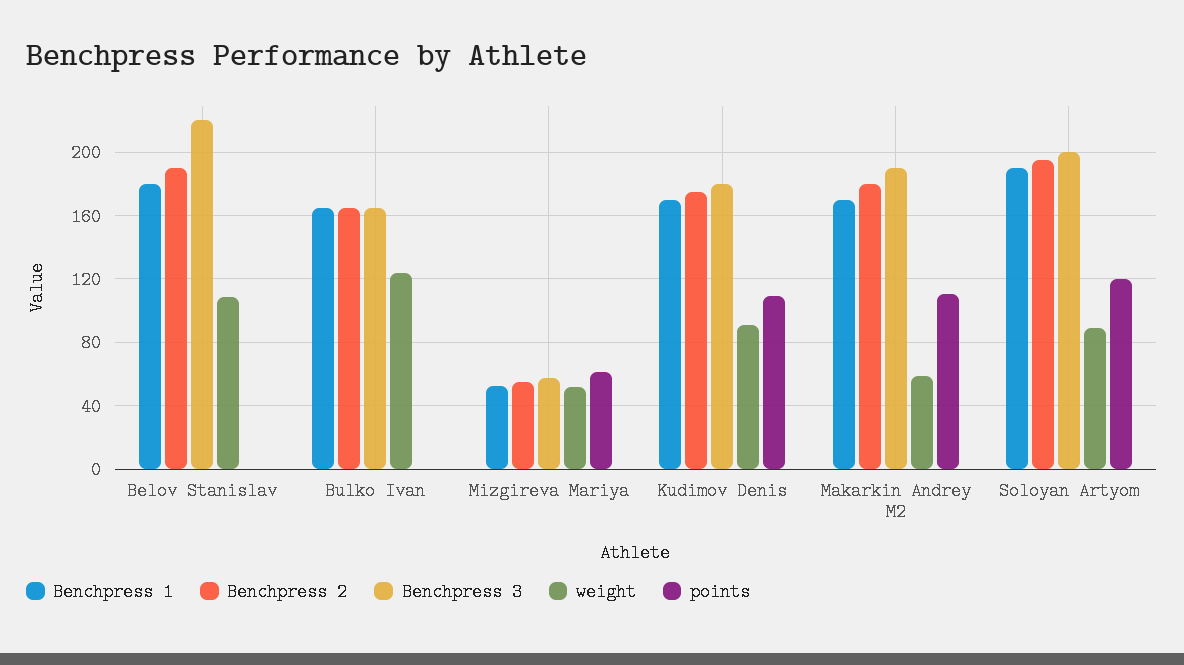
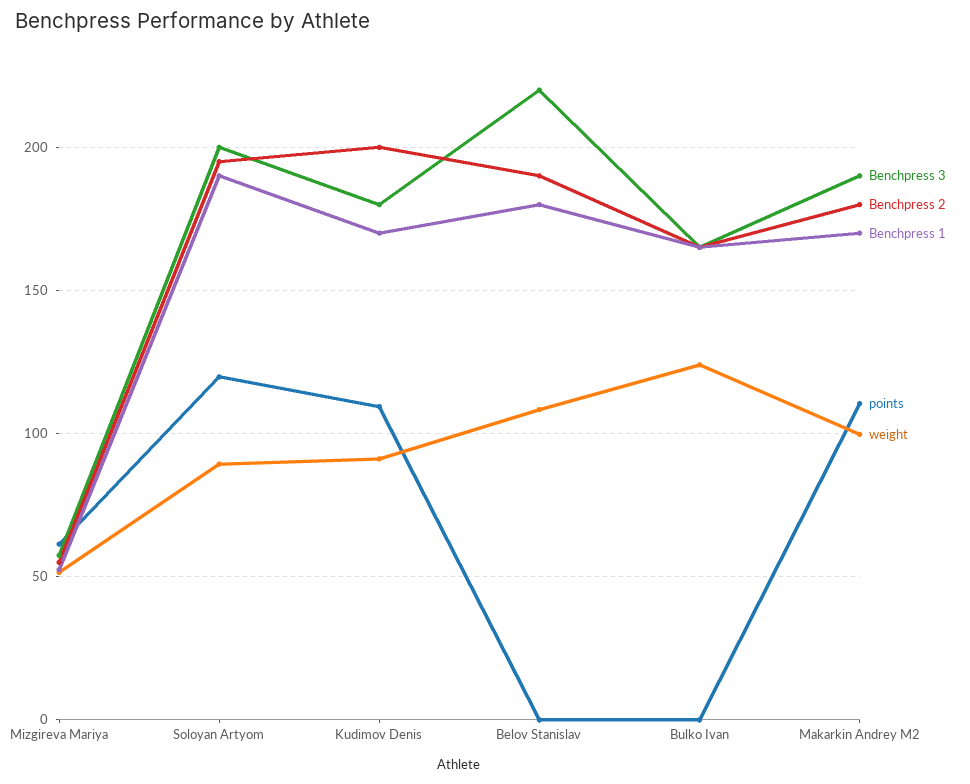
  {
    "Benchpress 1": {
      "Belov Stanislav": 180,
      "Bulko Ivan": 165,
      "Mizgireva Mariya": 55,
      "Kudimov Denis": 170,
      "Makarkin Andrey M2": 170,
      "Soloyan Artyom": 190
    },
    "Benchpress 2": {
      "Belov Stanislav": 190,
      "Bulko Ivan": 165,
      "Mizgireva Mariya": 55,
-     "Kudimov Denis": 175,
+     "Kudimov Denis": 200,
      "Makarkin Andrey M2": 180,
      "Soloyan Artyom": 195
    },
    "Benchpress 3": {
      "Belov Stanislav": 220,
      "Bulko Ivan": 165,
      "Mizgireva Mariya": 60,
      "Kudimov Denis": 180,
      "Makarkin Andrey M2": 190,
      "Soloyan Artyom": 200
    },
    "weight": {
      "Belov Stanislav": 110,
      "Bulko Ivan": 125,
      "Mizgireva Mariya": 50,
      "Kudimov Denis": 90,
-     "Makarkin Andrey M2": 60,
+     "Makarkin Andrey M2": 100,
      "Soloyan Artyom": 90
    },
    "points": {
      "Belov Stanislav": 0,
      "Bulko Ivan": 0,
      "Mizgireva Mariya": 60,
      "Kudimov Denis": 110,
      "Makarkin Andrey M2": 110,
      "Soloyan Artyom": 120
    }
  }

